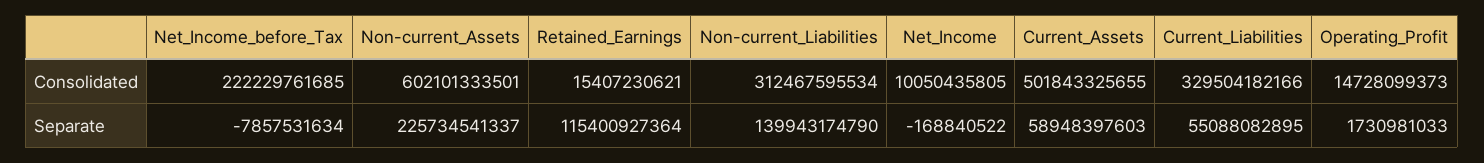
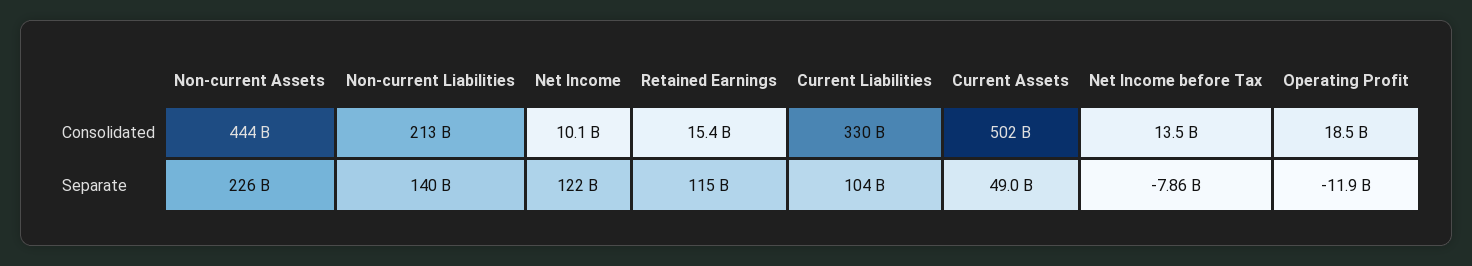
  {
    "Net_Income_before_Tax": {
-     "Consolidated": 222229761685,
+     "Consolidated": 13500000000,
      "Separate": -7857531634
    },
    "Non-current_Assets": {
-     "Consolidated": 602101333501,
+     "Consolidated": 444000000000,
      "Separate": 225734541337
    },
    "Retained_Earnings": {
      "Consolidated": 15407230621,
      "Separate": 115400927364
    },
    "Non-current_Liabilities": {
-     "Consolidated": 312467595534,
+     "Consolidated": 213000000000,
      "Separate": 139943174790
    },
    "Net_Income": {
      "Consolidated": 10050435805,
-     "Separate": -168840522
+     "Separate": 122000000000
    },
    "Current_Assets": {
      "Consolidated": 501843325655,
-     "Separate": 58948397603
+     "Separate": 49000000000
    },
    "Current_Liabilities": {
      "Consolidated": 329504182166,
-     "Separate": 55088082895
+     "Separate": 104000000000
    },
    "Operating_Profit": {
-     "Consolidated": 14728099373,
+     "Consolidated": 18500000000,
-     "Separate": 1730981033
+     "Separate": -11900000000
    }
  }

